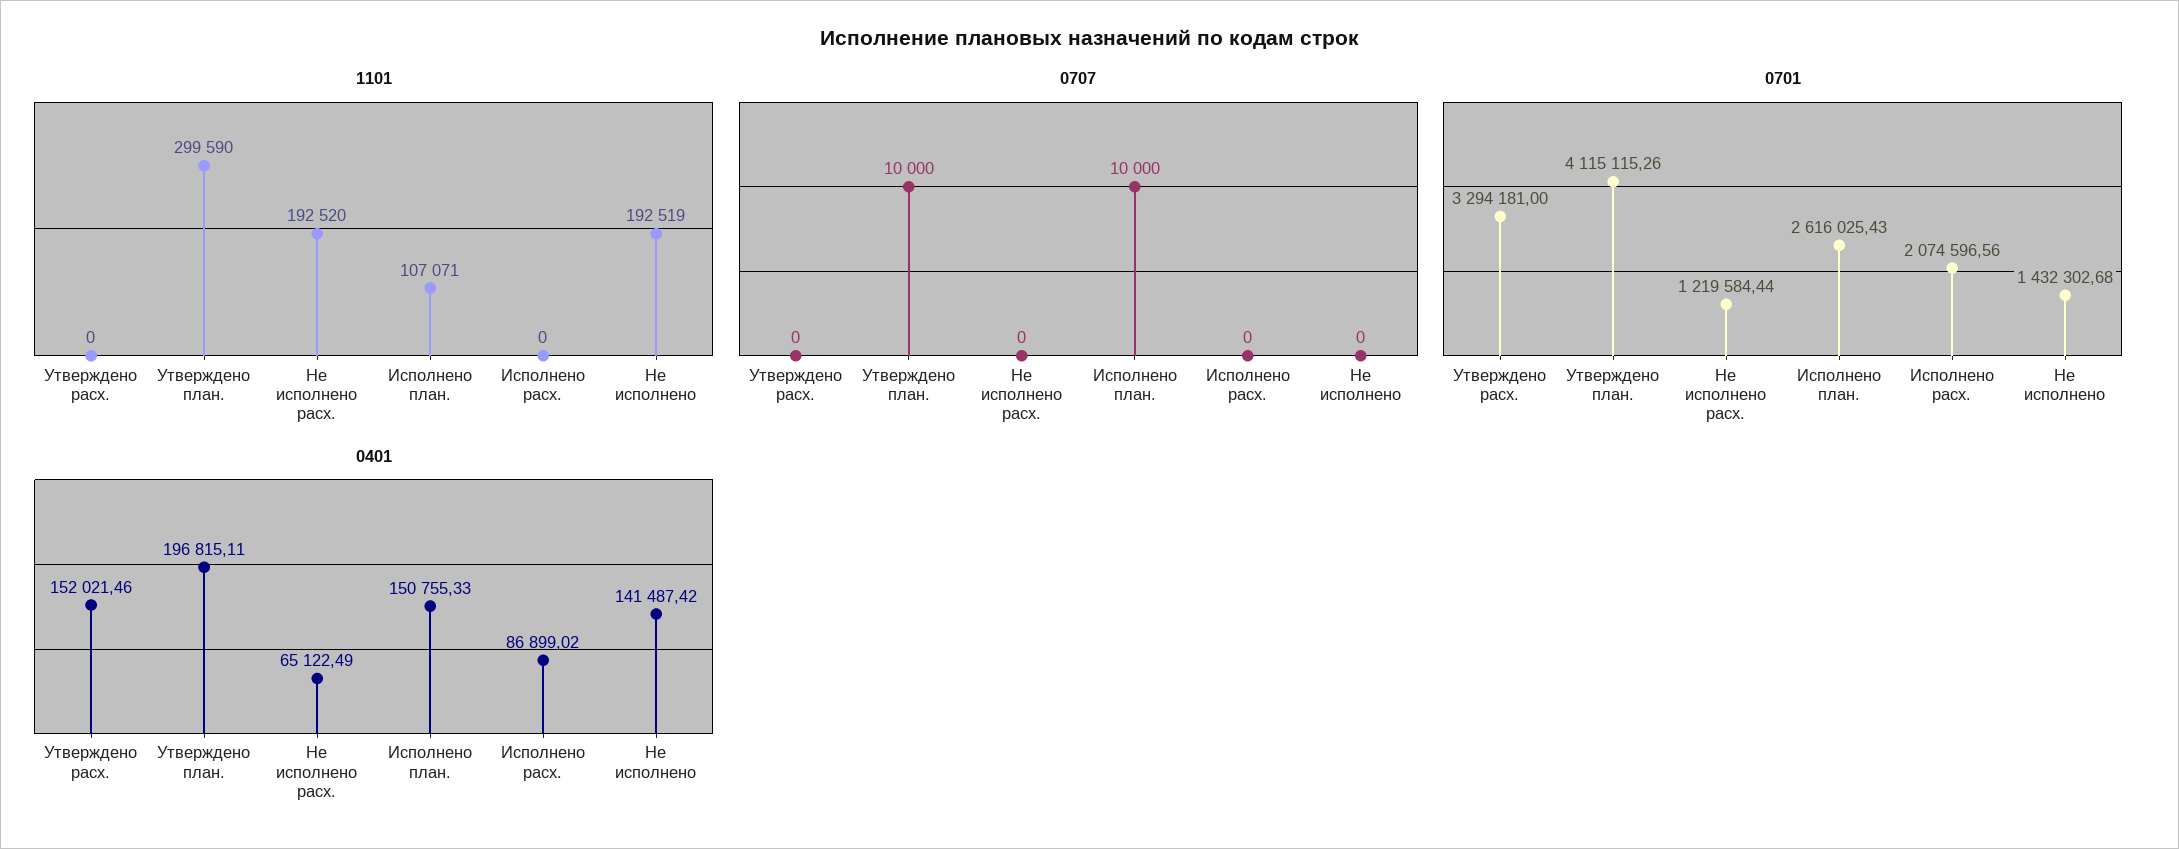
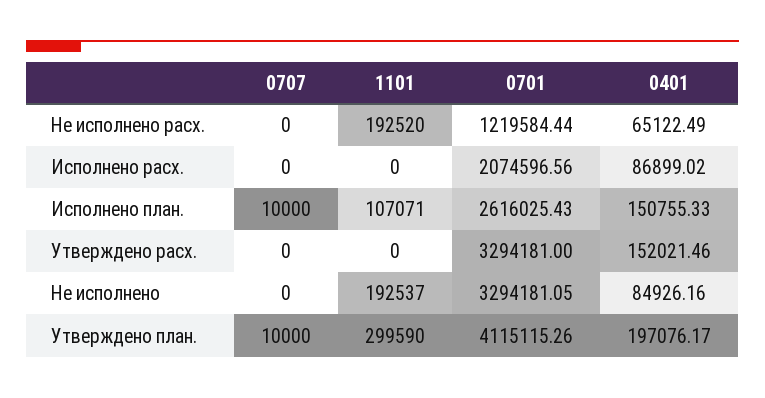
  {
    "1101": {
      "Утверждено расх.": 0,
      "Утверждено план.": 299590,
      "Не исполнено расх.": 192520,
      "Исполнено план.": 107071,
      "Исполнено расх.": 0,
-     "Не исполнено": 192519
+     "Не исполнено": 192537
    },
    "0707": {
      "Утверждено расх.": 0,
      "Утверждено план.": 10000,
      "Не исполнено расх.": 0,
      "Исполнено план.": 10000,
      "Исполнено расх.": 0,
      "Не исполнено": 0
    },
    "0701": {
      "Утверждено расх.": 3294181,
      "Утверждено план.": 4115115.26,
      "Не исполнено расх.": 1219584.44,
      "Исполнено план.": 2616025.43,
      "Исполнено расх.": 2074596.56,
-     "Не исполнено": 1432302.68
+     "Не исполнено": 3294181.05
    },
    "0401": {
      "Утверждено расх.": 152021.46,
-     "Утверждено план.": 196815.11,
+     "Утверждено план.": 197076.17,
      "Не исполнено расх.": 65122.49,
      "Исполнено план.": 150755.33,
      "Исполнено расх.": 86899.02,
-     "Не исполнено": 141487.42
+     "Не исполнено": 84926.16
    }
  }

